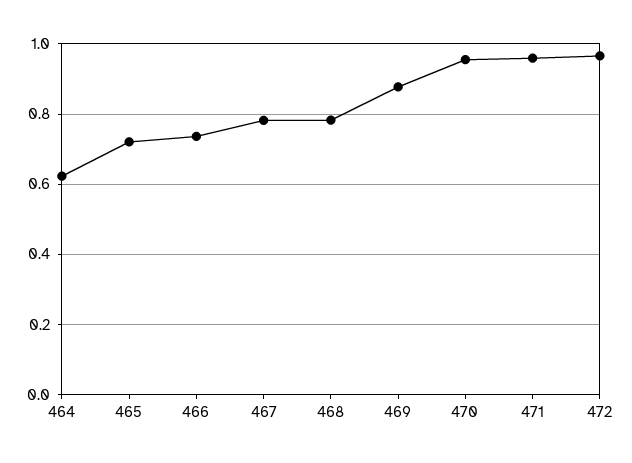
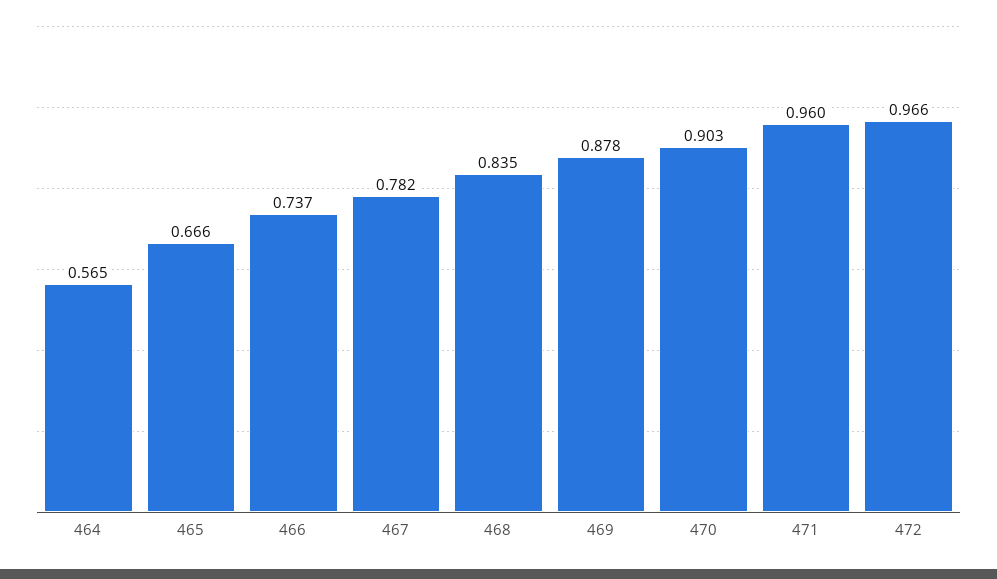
  {
-   "464": 0.62,
+   "464": 0.565,
-   "465": 0.72,
+   "465": 0.666,
    "466": 0.737,
    "467": 0.782,
-   "468": 0.78,
+   "468": 0.835,
    "469": 0.878,
-   "470": 0.96,
+   "470": 0.903,
    "471": 0.96,
    "472": 0.966
  }

